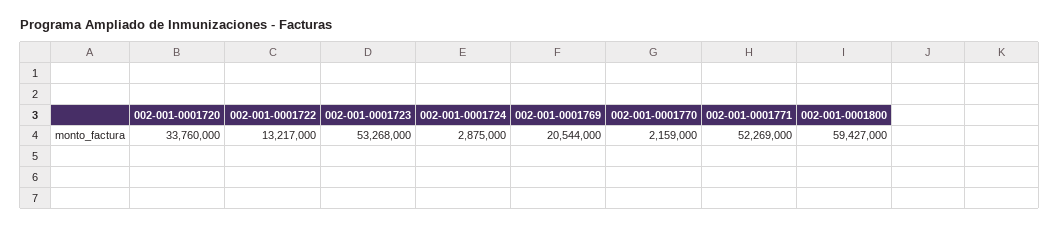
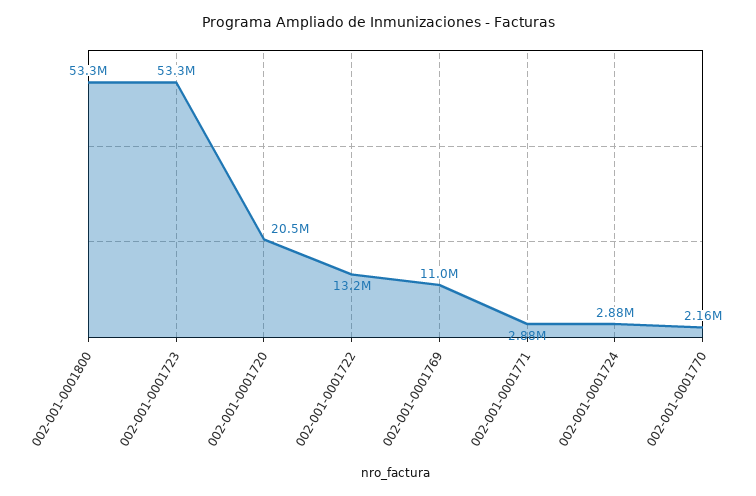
  {
-   "002-001-0001720": 33760000,
+   "002-001-0001720": 20500000,
    "002-001-0001722": 13217000,
    "002-001-0001723": 53268000,
    "002-001-0001724": 2875000,
-   "002-001-0001769": 20544000,
+   "002-001-0001769": 11000000,
    "002-001-0001770": 2159000,
-   "002-001-0001771": 52269000,
+   "002-001-0001771": 2880000,
-   "002-001-0001800": 59427000
+   "002-001-0001800": 53300000
  }

